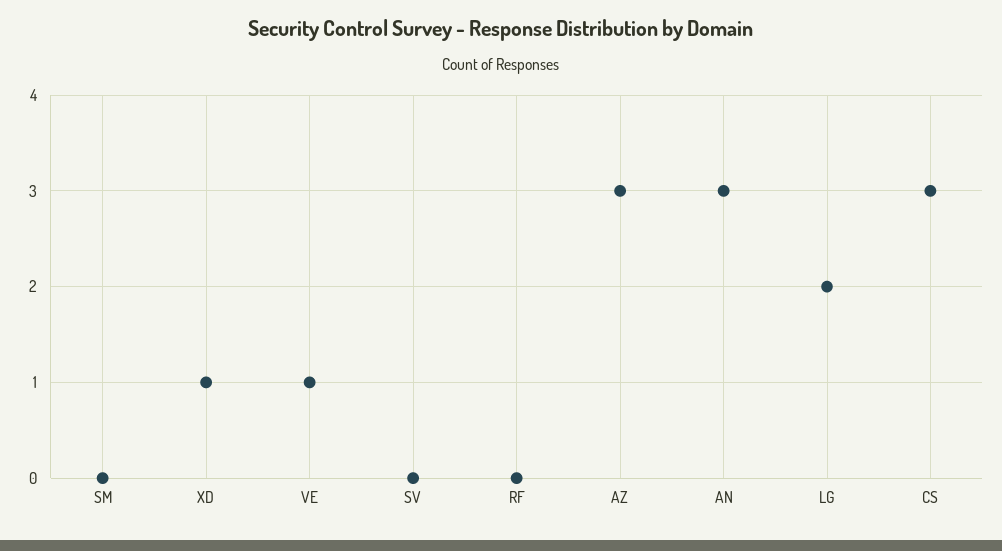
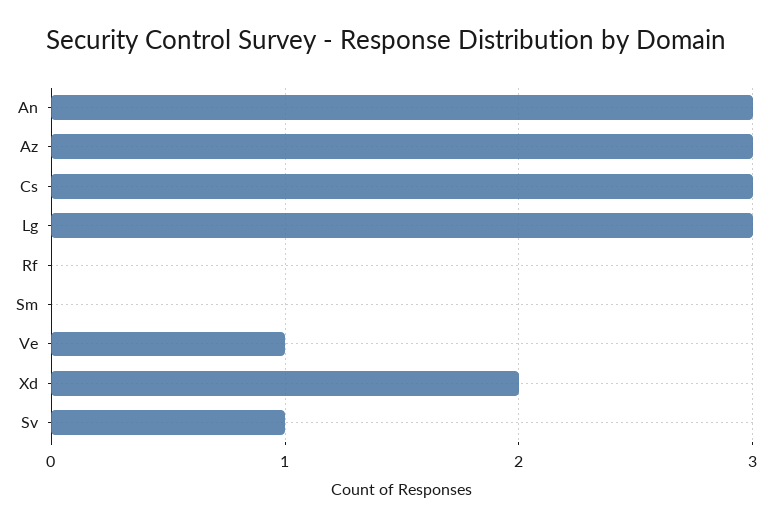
  {
    "SM": 0,
-   "XD": 1,
+   "XD": 2,
    "VE": 1,
-   "SV": 0,
+   "SV": 1,
    "RF": 0,
    "AZ": 3,
    "AN": 3,
-   "LG": 2,
+   "LG": 3,
    "CS": 3
  }

